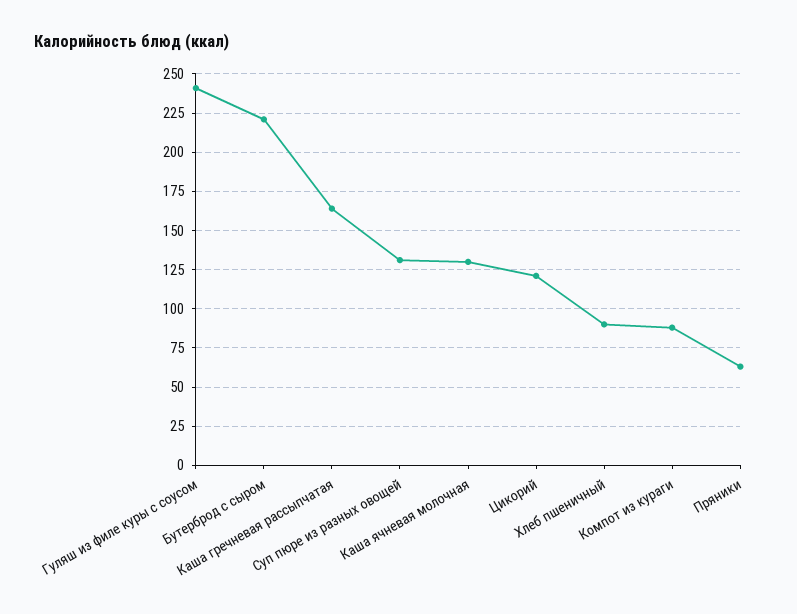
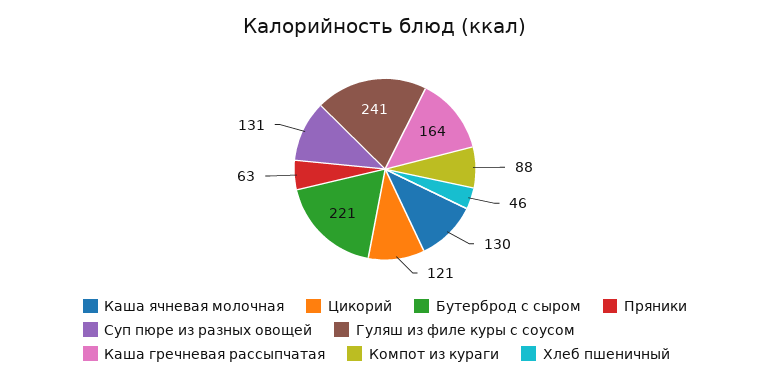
  {
    "Гуляш из филе куры с соусом": 241,
    "Бутерброд с сыром": 221,
    "Каша гречневая рассыпчатая": 164,
    "Суп пюре из разных овощей": 131,
    "Каша ячневая молочная": 130,
    "Цикорий": 121,
-   "Хлеб пшеничный": 90,
+   "Хлеб пшеничный": 46,
    "Компот из кураги": 88,
    "Пряники": 63
  }

